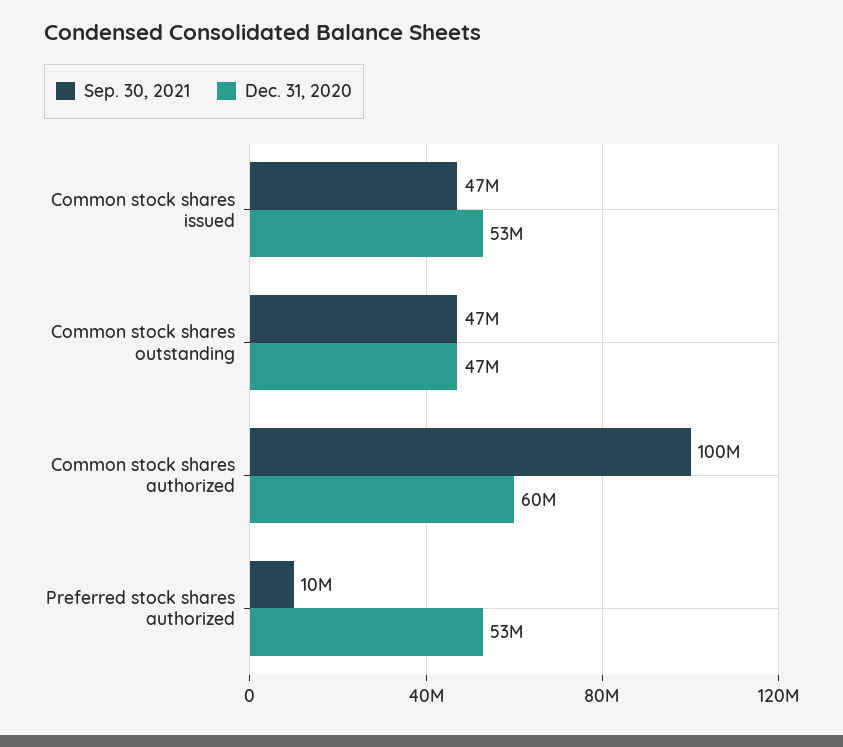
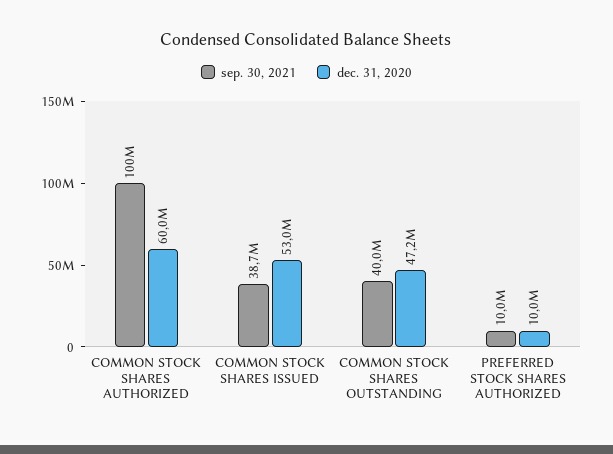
  {
    "Sep. 30, 2021": {
-     "Common stock shares issued": 47000000,
+     "Common stock shares issued": 38700000,
-     "Common stock shares outstanding": 47000000,
+     "Common stock shares outstanding": 40000000,
      "Common stock shares authorized": 100000000,
      "Preferred stock shares authorized": 10000000
    },
    "Dec. 31, 2020": {
      "Common stock shares issued": 53000000,
      "Common stock shares outstanding": 47200000,
      "Common stock shares authorized": 60000000,
-     "Preferred stock shares authorized": 53000000
+     "Preferred stock shares authorized": 10000000
    }
  }

